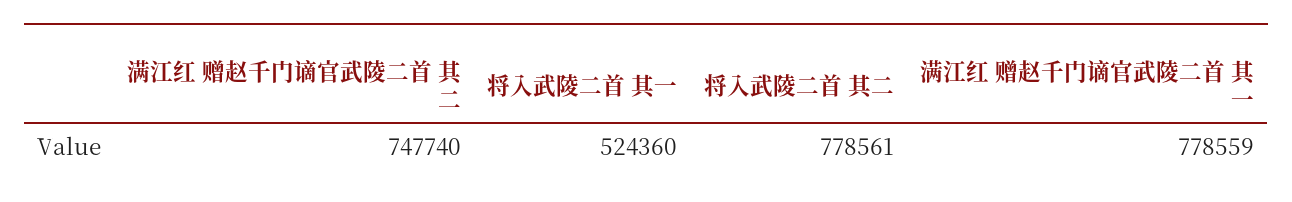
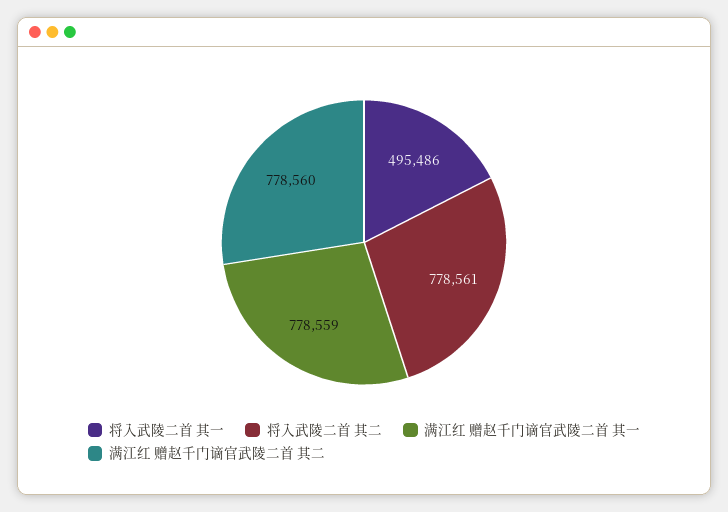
  {
-   "满江红 赠赵千门谪官武陵二首 其二": 747740,
+   "满江红 赠赵千门谪官武陵二首 其二": 778560,
-   "将入武陵二首 其一": 524360,
+   "将入武陵二首 其一": 495486,
    "将入武陵二首 其二": 778561,
    "满江红 赠赵千门谪官武陵二首 其一": 778559
  }

